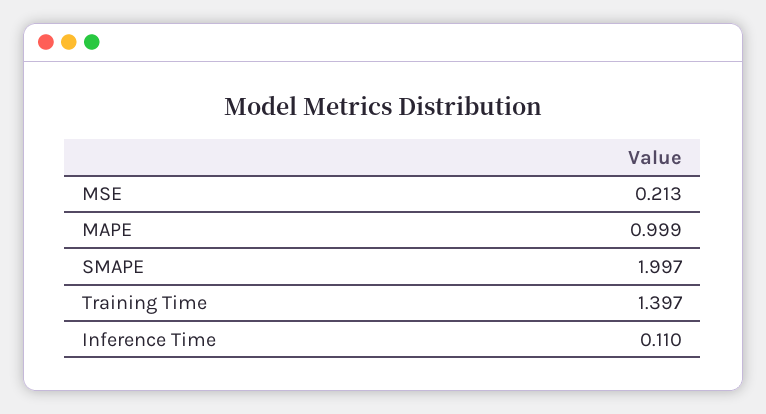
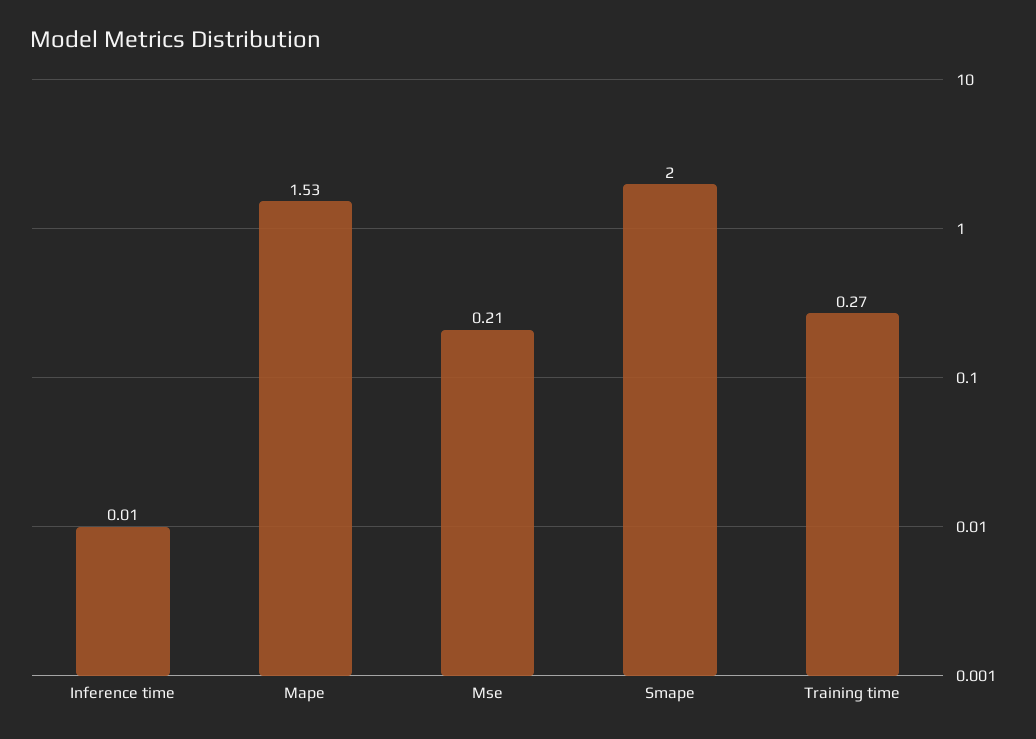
  {
    "MSE": 0.213,
-   "MAPE": 0.999,
+   "MAPE": 1.53,
    "SMAPE": 1.997,
-   "Training Time": 1.397,
+   "Training Time": 0.27,
-   "Inference Time": 0.11
+   "Inference Time": 0.01
  }

